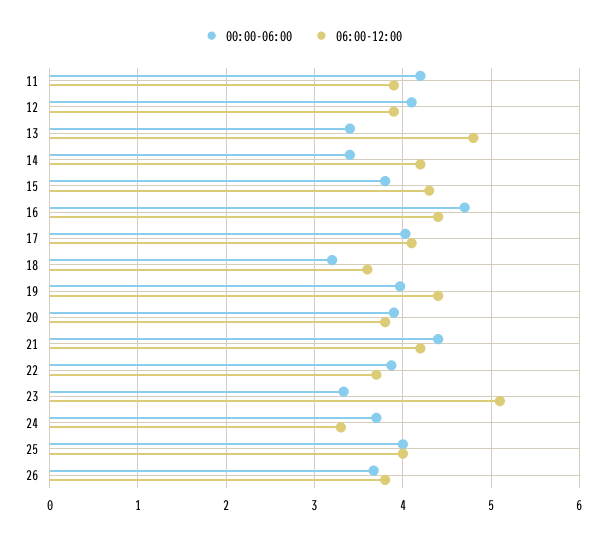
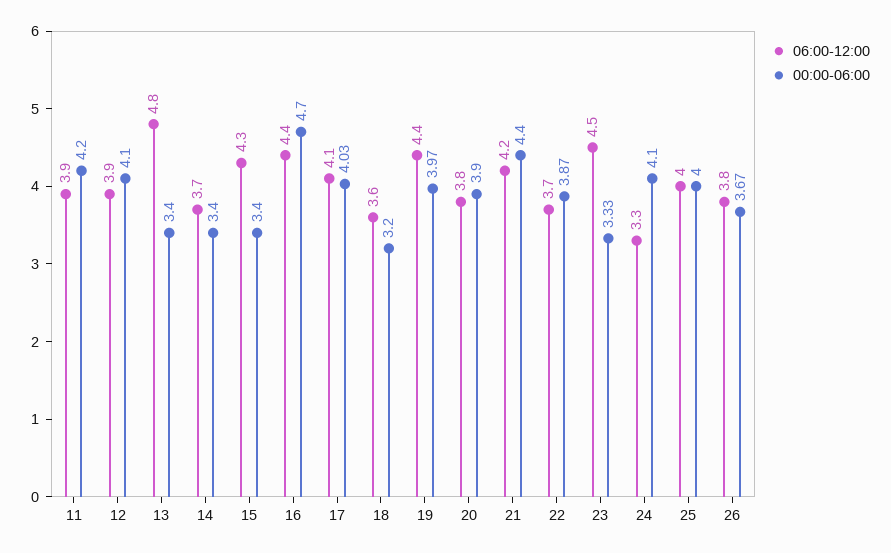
  {
    "00:00-06:00": {
      "11": 4.2,
      "12": 4.1,
      "13": 3.4,
      "14": 3.4,
-     "15": 3.8,
+     "15": 3.4,
      "16": 4.7,
      "17": 4.03,
      "18": 3.2,
      "19": 3.97,
      "20": 3.9,
      "21": 4.4,
      "22": 3.87,
      "23": 3.33,
-     "24": 3.7,
+     "24": 4.1,
      "25": 4,
      "26": 3.67
    },
    "06:00-12:00": {
      "11": 3.9,
      "12": 3.9,
      "13": 4.8,
-     "14": 4.2,
+     "14": 3.7,
      "15": 4.3,
      "16": 4.4,
      "17": 4.1,
      "18": 3.6,
      "19": 4.4,
      "20": 3.8,
      "21": 4.2,
      "22": 3.7,
-     "23": 5.1,
+     "23": 4.5,
      "24": 3.3,
      "25": 4,
      "26": 3.8
    }
  }

